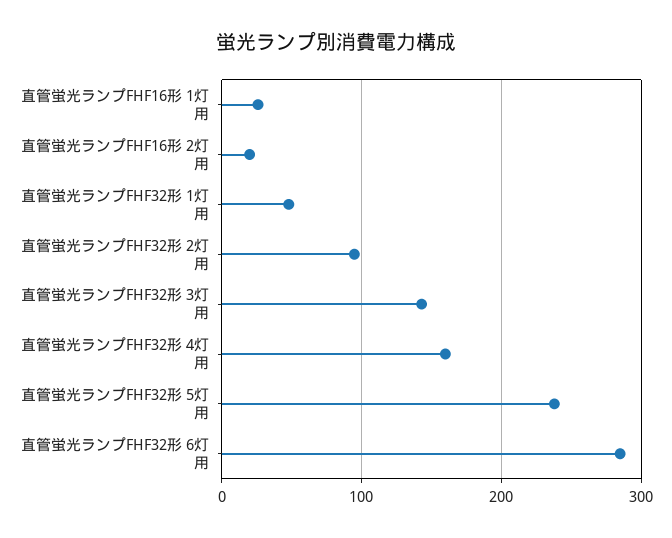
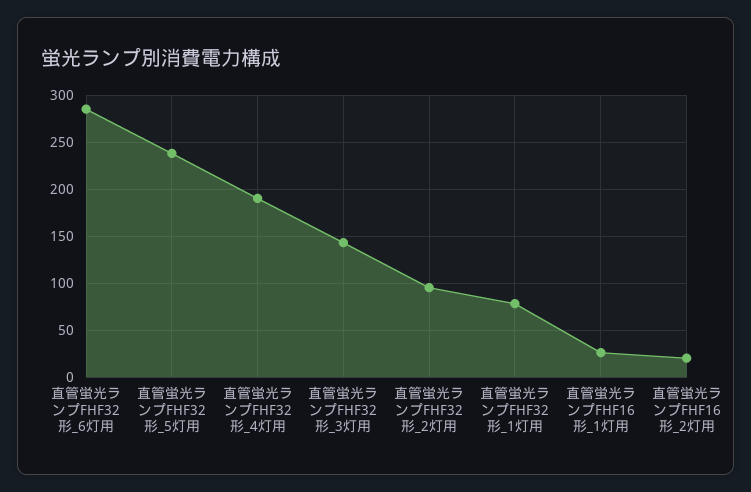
  {
    "直管蛍光ランプFHF16形 1灯用": 30,
    "直管蛍光ランプFHF16形 2灯用": 20,
-   "直管蛍光ランプFHF32形 1灯用": 50,
+   "直管蛍光ランプFHF32形 1灯用": 80,
    "直管蛍光ランプFHF32形 2灯用": 100,
    "直管蛍光ランプFHF32形 3灯用": 140,
-   "直管蛍光ランプFHF32形 4灯用": 160,
+   "直管蛍光ランプFHF32形 4灯用": 190,
    "直管蛍光ランプFHF32形 5灯用": 240,
    "直管蛍光ランプFHF32形 6灯用": 290
  }

